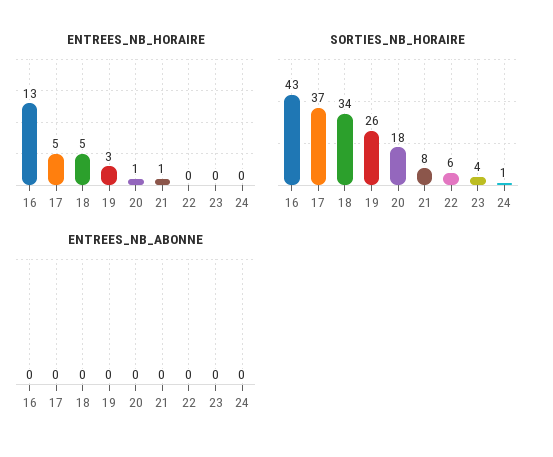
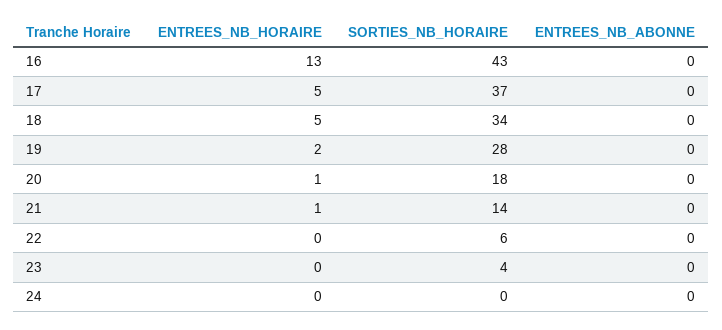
  {
    "ENTREES_NB_HORAIRE": {
      "16": 13,
      "17": 5,
      "18": 5,
-     "19": 3,
+     "19": 2,
      "20": 1,
      "21": 1,
      "22": 0,
      "23": 0,
      "24": 0
    },
    "SORTIES_NB_HORAIRE": {
      "16": 43,
      "17": 37,
      "18": 34,
-     "19": 26,
+     "19": 28,
      "20": 18,
-     "21": 8,
+     "21": 14,
      "22": 6,
      "23": 4,
-     "24": 1
+     "24": 0
    },
    "ENTREES_NB_ABONNE": {
      "16": 0,
      "17": 0,
      "18": 0,
      "19": 0,
      "20": 0,
      "21": 0,
      "22": 0,
      "23": 0,
      "24": 0
    }
  }

